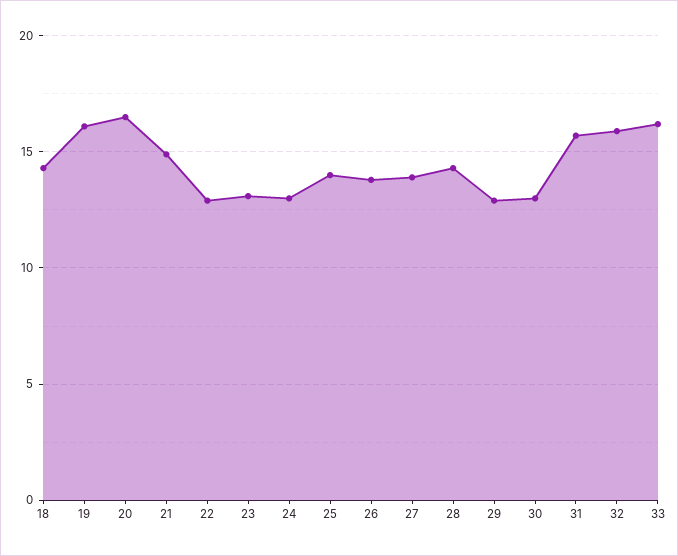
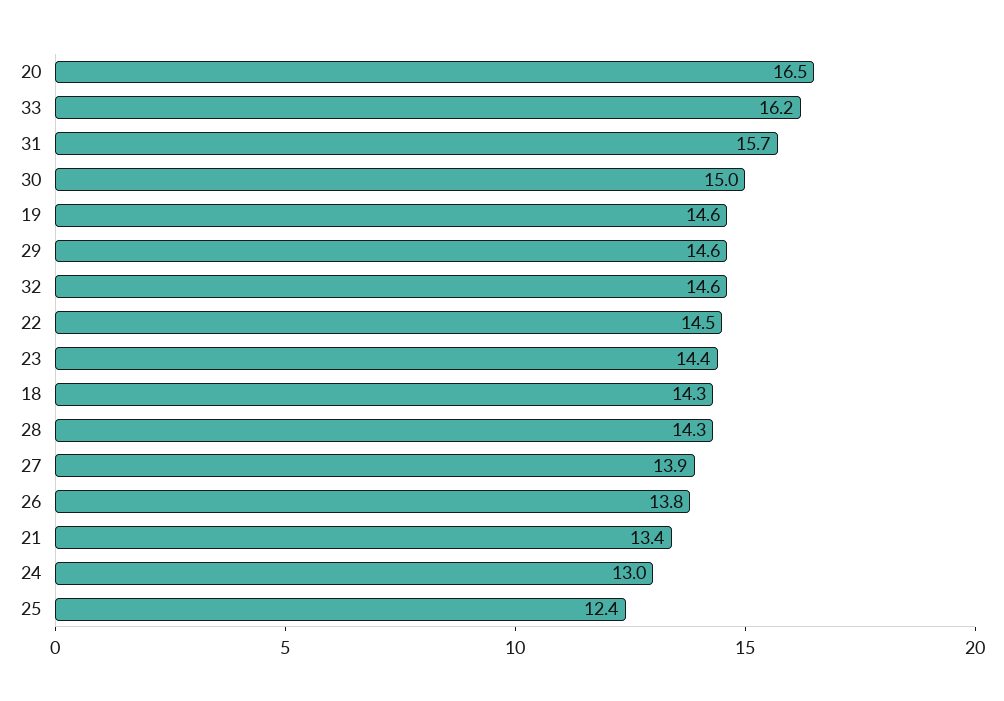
  {
    "18": 14.3,
-   "19": 16,
+   "19": 14.6,
    "20": 16.5,
-   "21": 15,
+   "21": 13.4,
-   "22": 13,
+   "22": 14.5,
-   "23": 13,
+   "23": 14.4,
    "24": 13,
-   "25": 14,
+   "25": 12.4,
    "26": 13.8,
    "27": 13.9,
    "28": 14.3,
-   "29": 13,
+   "29": 14.6,
-   "30": 13,
+   "30": 15,
    "31": 15.7,
-   "32": 16,
+   "32": 14.6,
    "33": 16.2
  }

